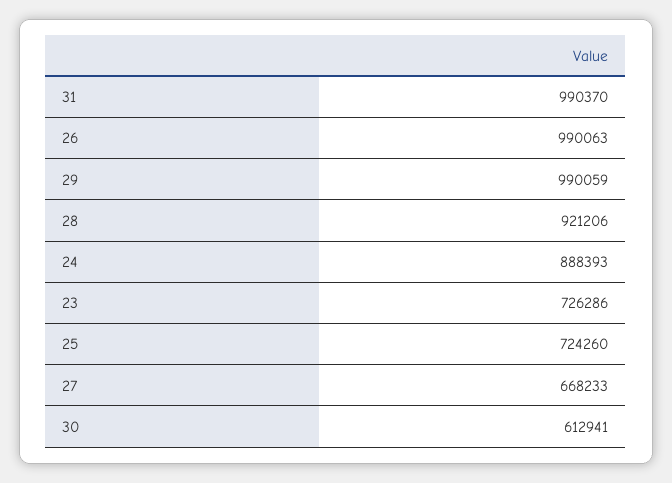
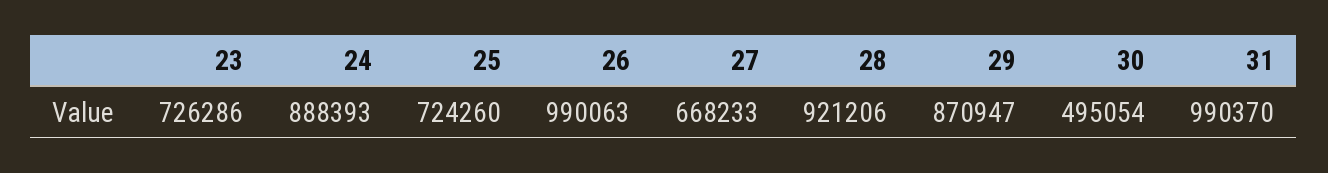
  {
    "31": 990370,
    "26": 990063,
-   "29": 990059,
+   "29": 870947,
    "28": 921206,
    "24": 888393,
    "23": 726286,
    "25": 724260,
    "27": 668233,
-   "30": 612941
+   "30": 495054
  }

